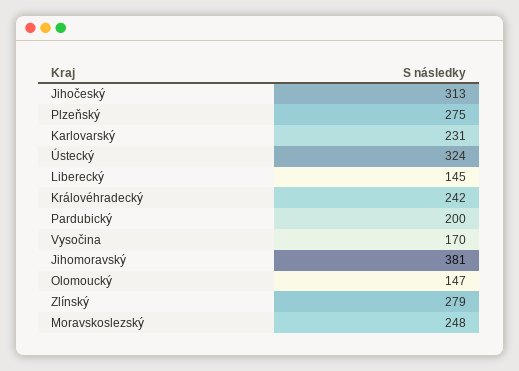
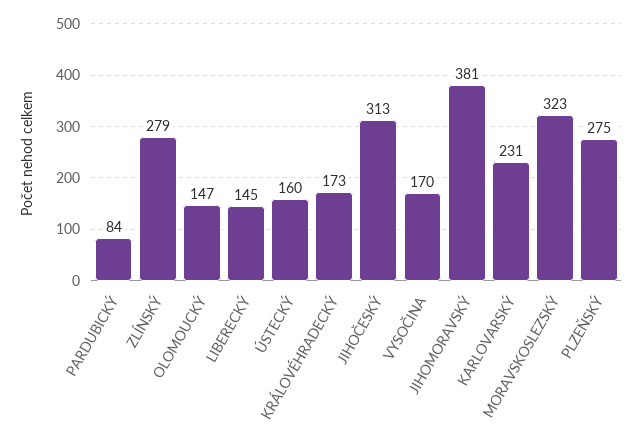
  {
    "Jihočeský": 313,
    "Plzeňský": 275,
    "Karlovarský": 231,
-   "Ústecký": 324,
+   "Ústecký": 160,
    "Liberecký": 145,
-   "Královéhradecký": 242,
+   "Královéhradecký": 173,
-   "Pardubický": 200,
+   "Pardubický": 84,
    "Vysočina": 170,
    "Jihomoravský": 381,
    "Olomoucký": 147,
    "Zlínský": 279,
-   "Moravskoslezský": 248
+   "Moravskoslezský": 323
  }

